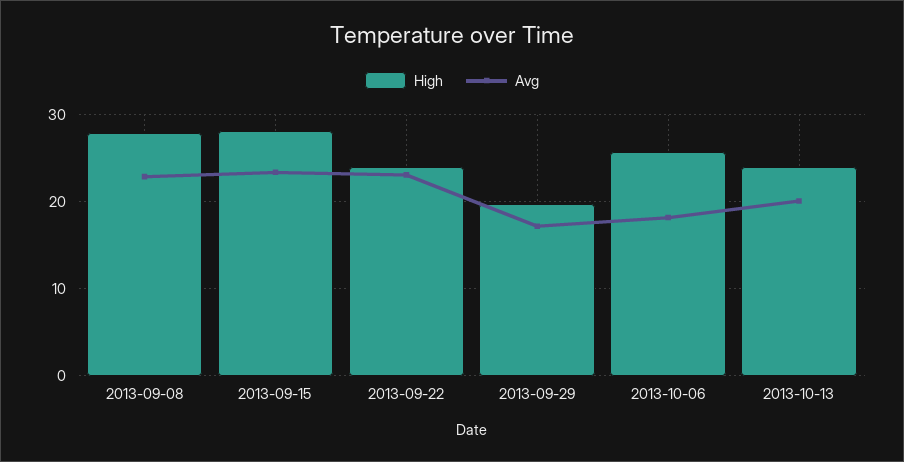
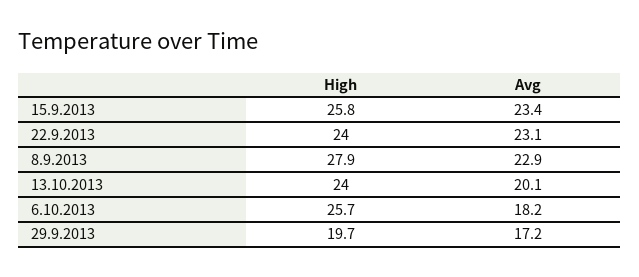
  {
    "High": {
      "2013-09-08": 27.9,
-     "2013-09-15": 28,
+     "2013-09-15": 25.8,
      "2013-09-22": 24,
      "2013-09-29": 19.7,
      "2013-10-06": 25.7,
      "2013-10-13": 24
    },
    "Avg": {
      "2013-09-08": 22.9,
      "2013-09-15": 23.4,
      "2013-09-22": 23.1,
      "2013-09-29": 17.2,
      "2013-10-06": 18.2,
      "2013-10-13": 20.1
    }
  }

